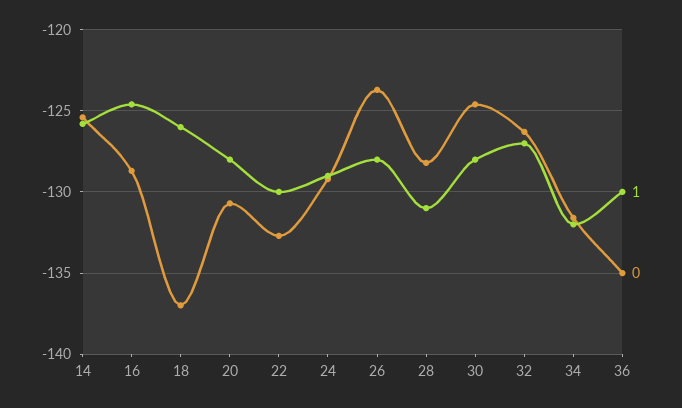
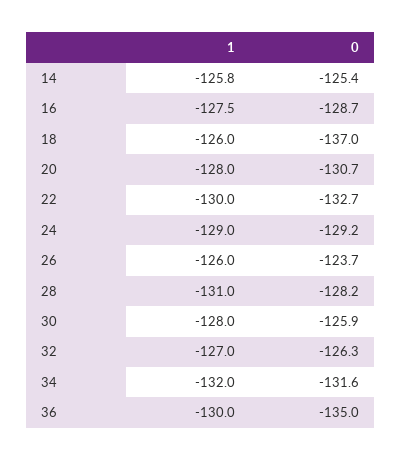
  {
    "1": {
      "14": -125.8,
-     "16": -124.5,
+     "16": -127.5,
      "18": -126,
      "20": -128,
      "22": -130,
      "24": -129,
-     "26": -128,
+     "26": -126,
      "28": -131,
      "30": -128,
      "32": -127,
      "34": -132,
      "36": -130
    },
    "0": {
      "14": -125.4,
      "16": -128.7,
      "18": -137,
      "20": -130.7,
      "22": -132.7,
      "24": -129.2,
      "26": -123.7,
      "28": -128.2,
-     "30": -124.5,
+     "30": -125.9,
      "32": -126.3,
      "34": -131.6,
      "36": -135
    }
  }

